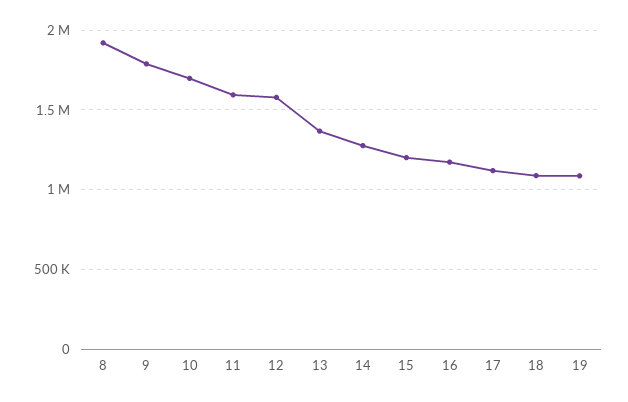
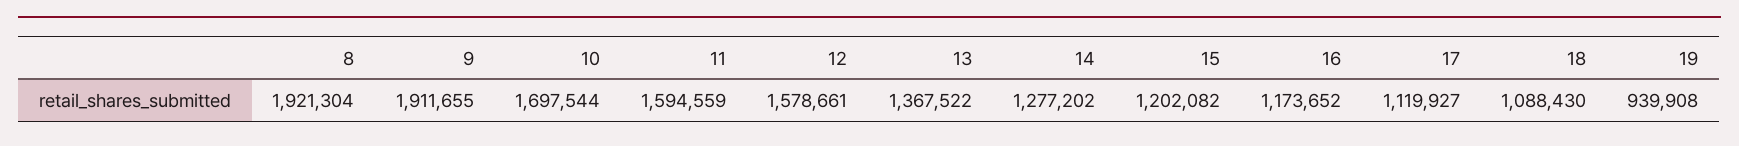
  {
    "8": 1921304,
-   "9": 1800000,
+   "9": 1911655,
    "10": 1697544,
    "11": 1594559,
    "12": 1578661,
    "13": 1367522,
    "14": 1277202,
    "15": 1202082,
    "16": 1173652,
    "17": 1119927,
    "18": 1088430,
-   "19": 1100000
+   "19": 939908
  }

